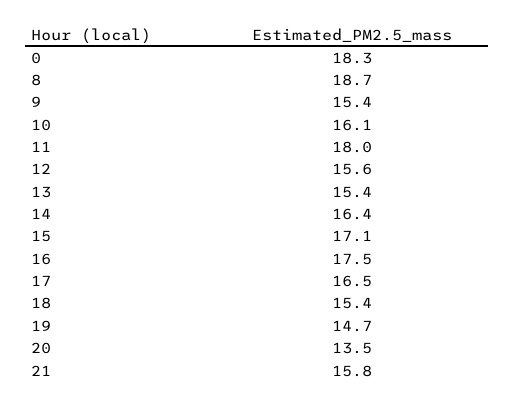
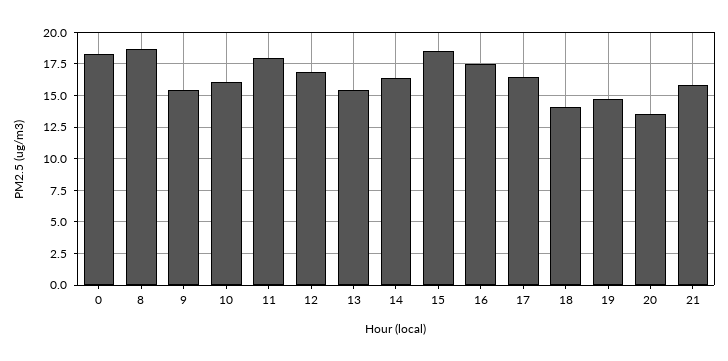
  {
    "0": 18.3,
    "8": 18.7,
    "9": 15.4,
    "10": 16.1,
    "11": 18,
-   "12": 15.6,
+   "12": 17,
    "13": 15.4,
    "14": 16.4,
-   "15": 17.1,
+   "15": 18.5,
    "16": 17.5,
    "17": 16.5,
-   "18": 15.4,
+   "18": 14,
    "19": 14.7,
    "20": 13.5,
    "21": 15.8
  }

